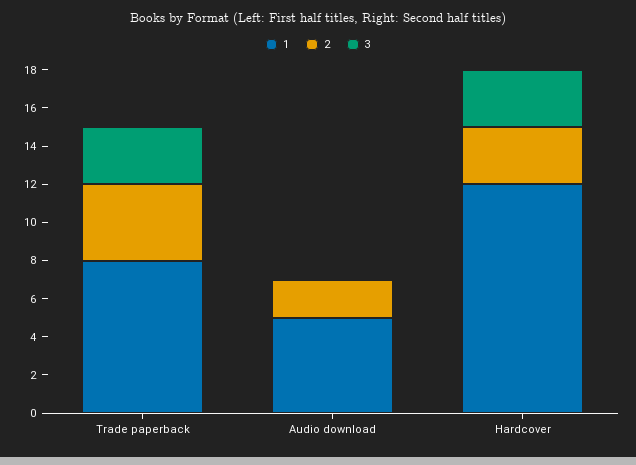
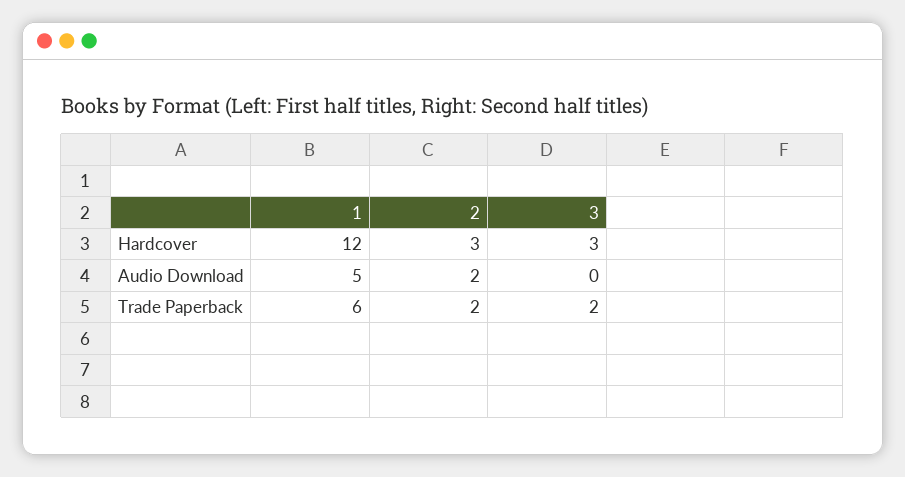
  {
    "1": {
-     "Trade paperback": 8,
+     "Trade paperback": 6,
      "Audio download": 5,
      "Hardcover": 12
    },
    "2": {
-     "Trade paperback": 4,
+     "Trade paperback": 2,
      "Audio download": 2,
      "Hardcover": 3
    },
    "3": {
-     "Trade paperback": 3,
+     "Trade paperback": 2,
      "Audio download": 0,
      "Hardcover": 3
    }
  }

